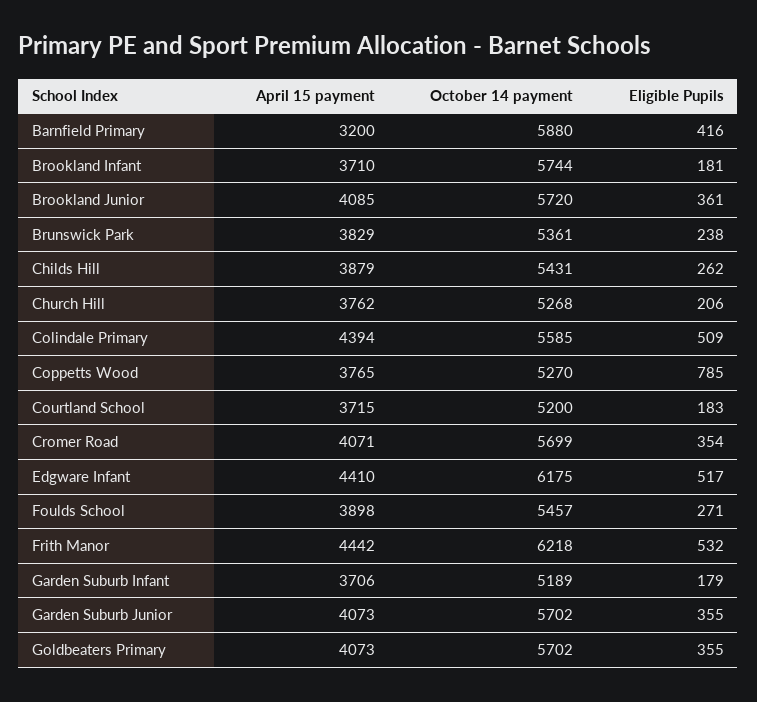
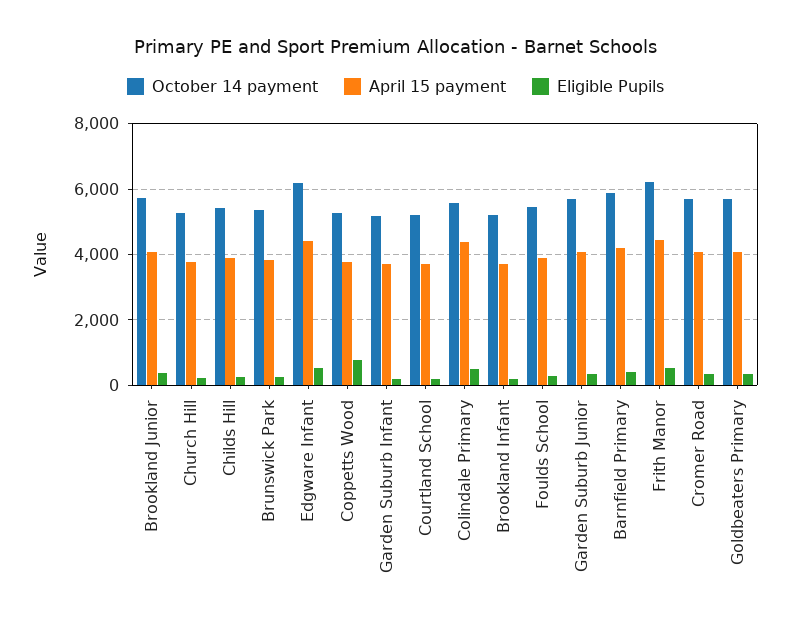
  {
    "April 15 payment": {
-     "Barnfield Primary": 3200,
+     "Barnfield Primary": 4200,
      "Brookland Infant": 3710,
      "Brookland Junior": 4085,
      "Brunswick Park": 3829,
      "Childs Hill": 3879,
      "Church Hill": 3762,
      "Colindale Primary": 4394,
      "Coppetts Wood": 3765,
      "Courtland School": 3715,
      "Cromer Road": 4071,
      "Edgware Infant": 4410,
      "Foulds School": 3898,
      "Frith Manor": 4442,
      "Garden Suburb Infant": 3706,
      "Garden Suburb Junior": 4073,
      "Goldbeaters Primary": 4073
    },
    "October 14 payment": {
      "Barnfield Primary": 5880,
-     "Brookland Infant": 5744,
+     "Brookland Infant": 5200,
      "Brookland Junior": 5720,
      "Brunswick Park": 5361,
      "Childs Hill": 5431,
      "Church Hill": 5268,
      "Colindale Primary": 5585,
      "Coppetts Wood": 5270,
      "Courtland School": 5200,
      "Cromer Road": 5699,
      "Edgware Infant": 6175,
      "Foulds School": 5457,
      "Frith Manor": 6218,
      "Garden Suburb Infant": 5189,
      "Garden Suburb Junior": 5702,
      "Goldbeaters Primary": 5702
    },
    "Eligible Pupils": {
      "Barnfield Primary": 416,
      "Brookland Infant": 181,
      "Brookland Junior": 361,
      "Brunswick Park": 238,
      "Childs Hill": 262,
      "Church Hill": 206,
      "Colindale Primary": 509,
      "Coppetts Wood": 785,
      "Courtland School": 183,
      "Cromer Road": 354,
      "Edgware Infant": 517,
      "Foulds School": 271,
      "Frith Manor": 532,
      "Garden Suburb Infant": 179,
      "Garden Suburb Junior": 355,
      "Goldbeaters Primary": 355
    }
  }

